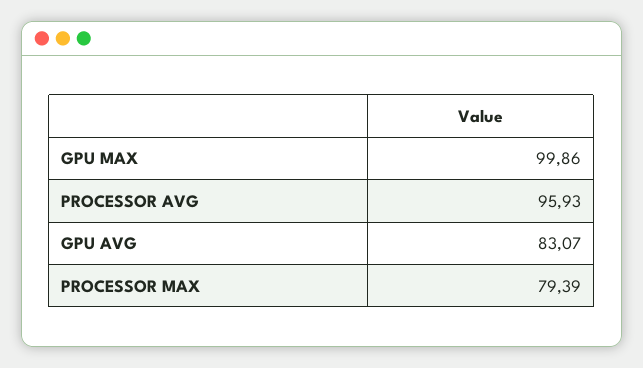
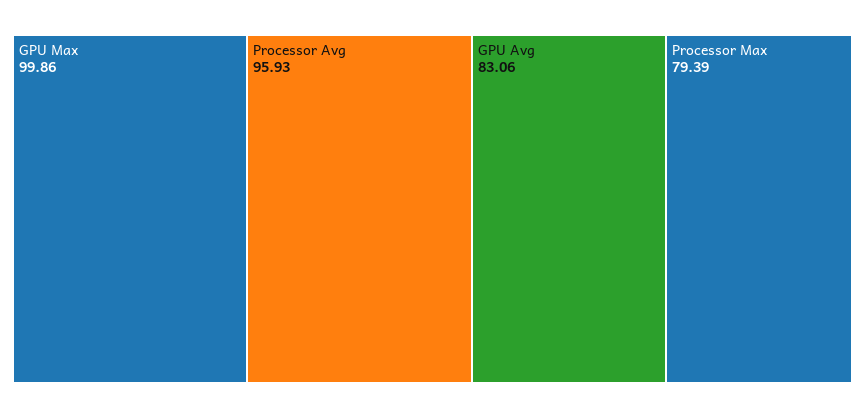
  {
    "GPU MAX": 99.86,
    "PROCESSOR AVG": 95.93,
-   "GPU AVG": 83.07,
+   "GPU AVG": 83.06,
    "PROCESSOR MAX": 79.39
  }

